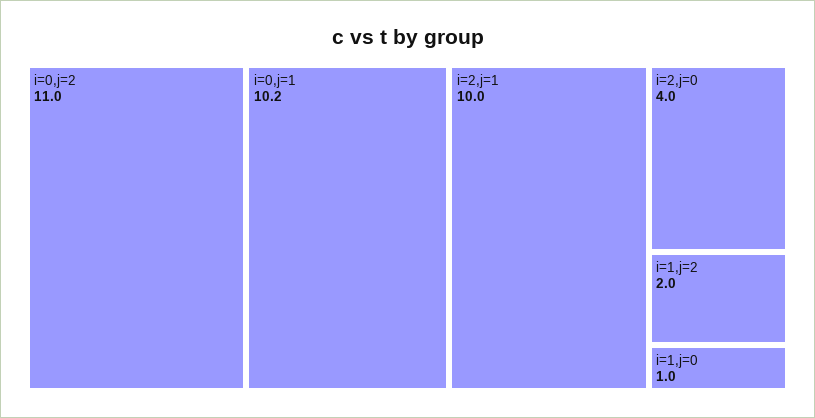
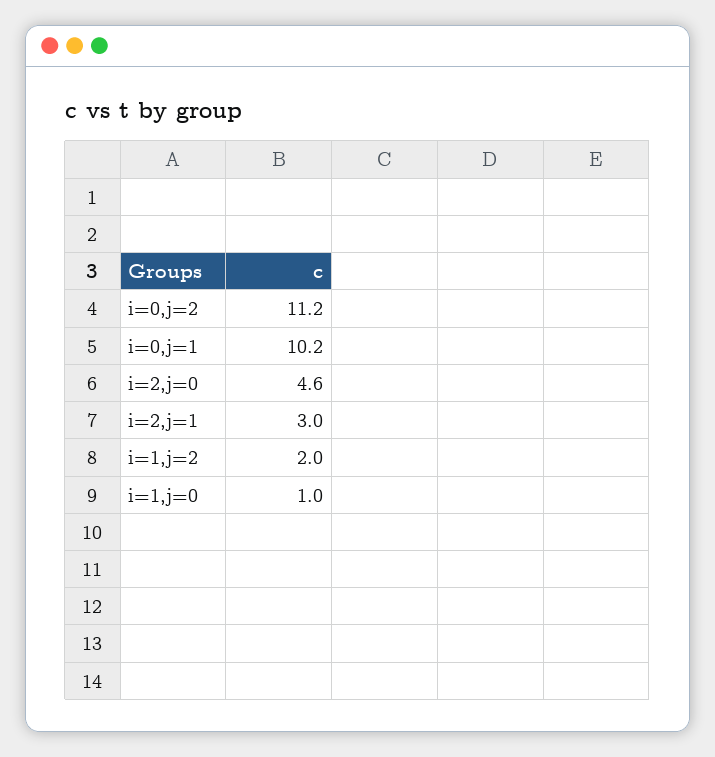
  {
-   "i=0,j=2": 11,
+   "i=0,j=2": 11.2,
    "i=0,j=1": 10.2,
-   "i=2,j=1": 10,
+   "i=2,j=1": 3,
-   "i=2,j=0": 4,
+   "i=2,j=0": 4.6,
    "i=1,j=2": 2,
    "i=1,j=0": 1
  }

